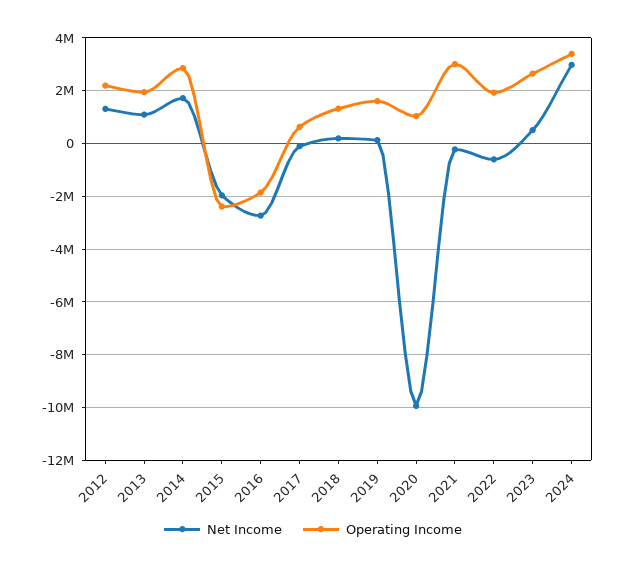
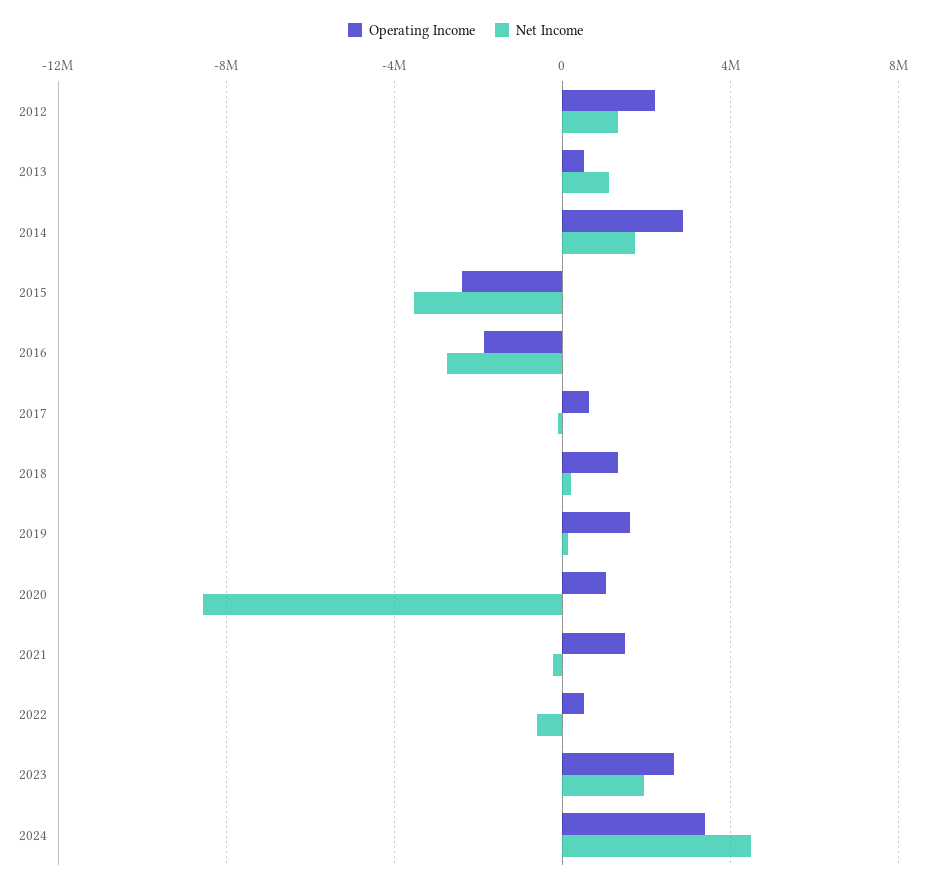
  {
    "Net Income": {
      "2012": 1250000,
      "2013": 1000000,
      "2014": 1750000,
-     "2015": -2000000,
+     "2015": -3500000,
      "2016": -2750000,
      "2017": 0,
      "2018": 250000,
      "2019": 250000,
-     "2020": -10000000,
+     "2020": -8500000,
      "2021": -250000,
      "2022": -500000,
-     "2023": 500000,
+     "2023": 2000000,
-     "2024": 3000000
+     "2024": 4500000
    },
    "Operating Income": {
      "2012": 2250000,
-     "2013": 2000000,
+     "2013": 500000,
      "2014": 2750000,
      "2015": -2500000,
      "2016": -1750000,
      "2017": 750000,
      "2018": 1250000,
      "2019": 1500000,
      "2020": 1000000,
-     "2021": 3000000,
+     "2021": 1500000,
-     "2022": 2000000,
+     "2022": 500000,
      "2023": 2750000,
      "2024": 3500000
    }
  }

